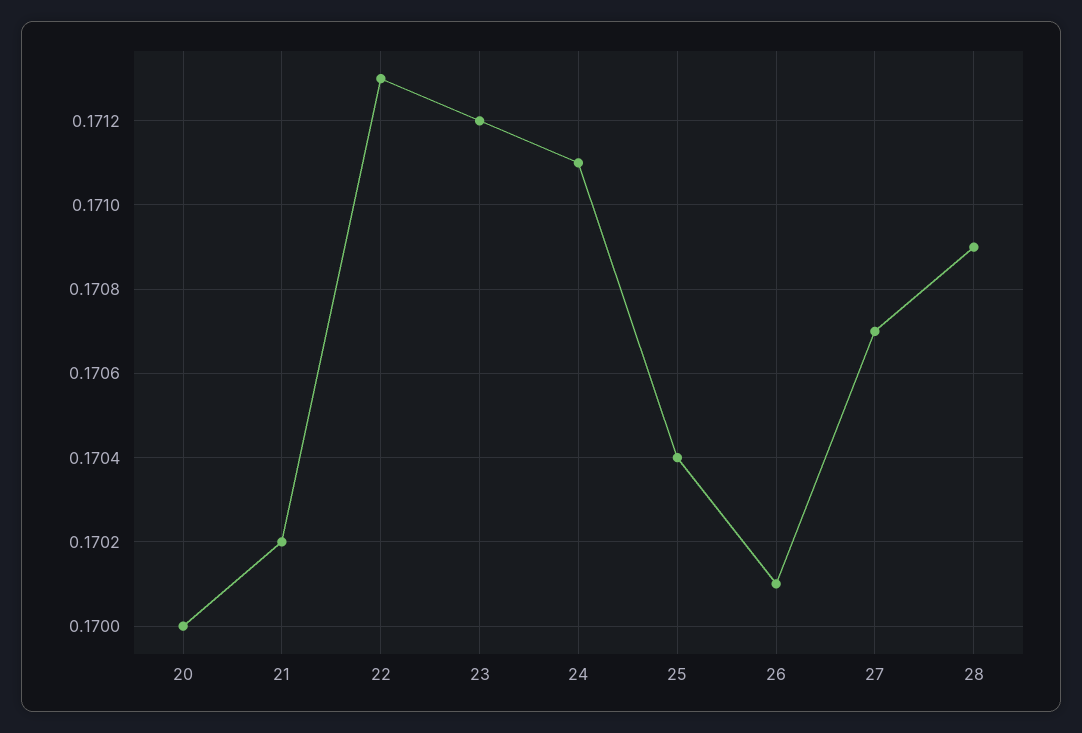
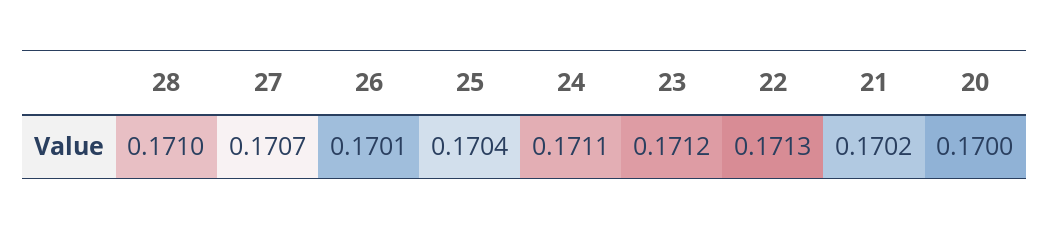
  {
    "20": 0.17,
    "21": 0.1702,
    "22": 0.1713,
    "23": 0.1712,
    "24": 0.1711,
    "25": 0.1704,
    "26": 0.1701,
    "27": 0.1707,
-   "28": 0.1709
+   "28": 0.171
  }

